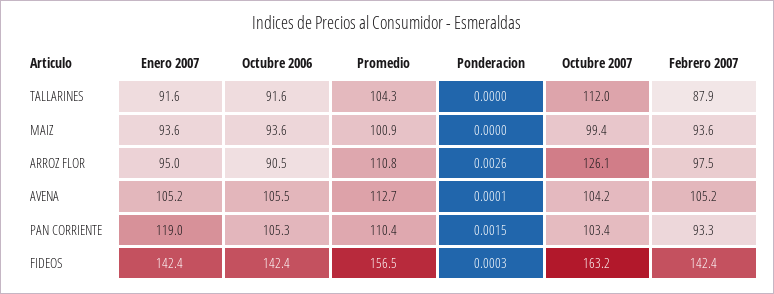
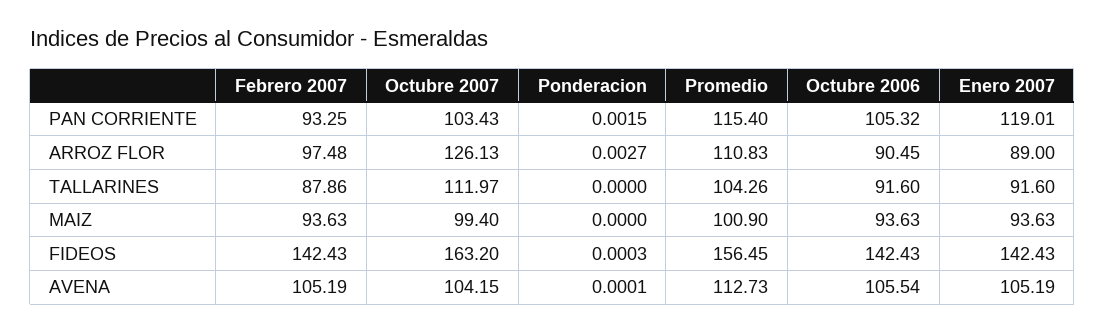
  {
    "Enero 2007": {
      "TALLARINES": 91.6,
      "MAIZ": 93.63,
-     "ARROZ FLOR": 95,
+     "ARROZ FLOR": 89,
      "AVENA": 105.19,
      "PAN CORRIENTE": 119.01,
      "FIDEOS": 142.43
    },
    "Octubre 2006": {
      "TALLARINES": 91.6,
      "MAIZ": 93.63,
      "ARROZ FLOR": 90.45,
      "AVENA": 105.54,
      "PAN CORRIENTE": 105.32,
      "FIDEOS": 142.43
    },
    "Promedio": {
      "TALLARINES": 104.26,
      "MAIZ": 100.9,
      "ARROZ FLOR": 110.83,
      "AVENA": 112.73,
-     "PAN CORRIENTE": 110.4,
+     "PAN CORRIENTE": 115.4,
      "FIDEOS": 156.45
    },
    "Ponderacion": {
      "TALLARINES": 0,
      "MAIZ": 0,
-     "ARROZ FLOR": 0.0026,
+     "ARROZ FLOR": 0.0027,
      "AVENA": 0.0001,
      "PAN CORRIENTE": 0.0015,
      "FIDEOS": 0.0003
    },
    "Octubre 2007": {
      "TALLARINES": 111.97,
      "MAIZ": 99.4,
      "ARROZ FLOR": 126.13,
      "AVENA": 104.15,
      "PAN CORRIENTE": 103.43,
      "FIDEOS": 163.2
    },
    "Febrero 2007": {
      "TALLARINES": 87.86,
      "MAIZ": 93.63,
      "ARROZ FLOR": 97.48,
      "AVENA": 105.19,
      "PAN CORRIENTE": 93.25,
      "FIDEOS": 142.43
    }
  }

